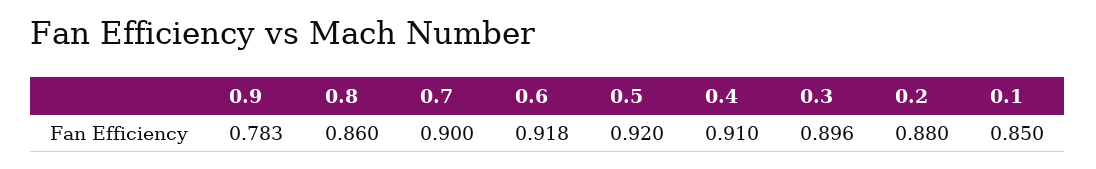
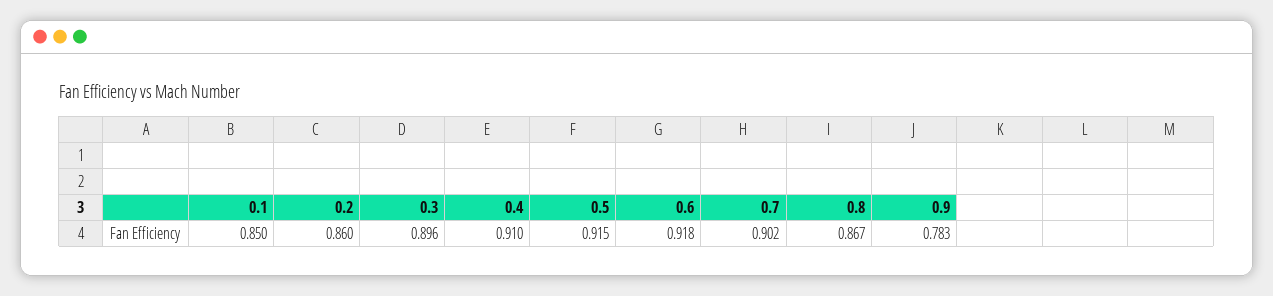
  {
    "0.9": 0.783,
-   "0.8": 0.86,
+   "0.8": 0.867,
-   "0.7": 0.9,
+   "0.7": 0.902,
    "0.6": 0.918,
-   "0.5": 0.92,
+   "0.5": 0.915,
    "0.4": 0.91,
    "0.3": 0.896,
-   "0.2": 0.88,
+   "0.2": 0.86,
    "0.1": 0.85
  }

